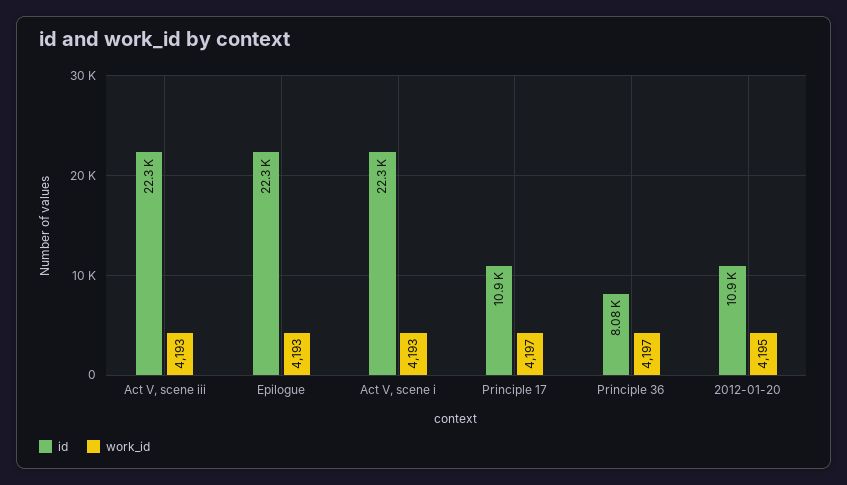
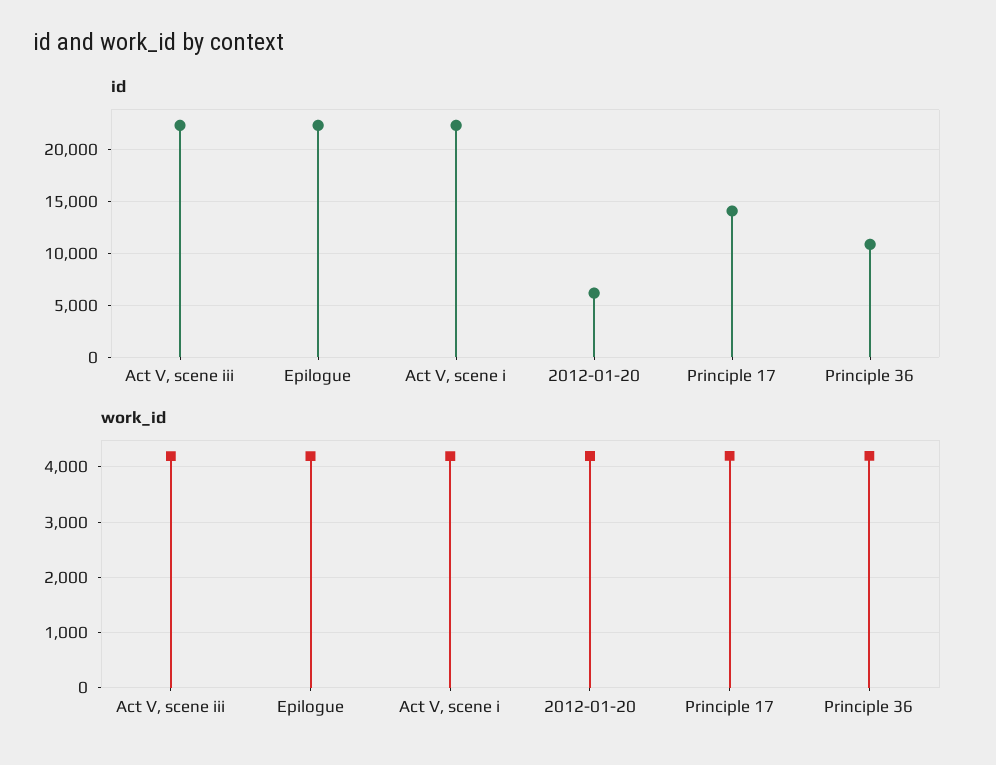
  {
    "id": {
      "Act V, scene iii": 22300,
      "Epilogue": 22300,
      "Act V, scene i": 22300,
-     "Principle 17": 10900,
+     "Principle 17": 14000,
-     "Principle 36": 8080,
+     "Principle 36": 11000,
-     "2012-01-20": 10900
+     "2012-01-20": 6000
    },
    "work_id": {
      "Act V, scene iii": 4193,
      "Epilogue": 4193,
      "Act V, scene i": 4193,
      "Principle 17": 4197,
      "Principle 36": 4197,
      "2012-01-20": 4195
    }
  }

